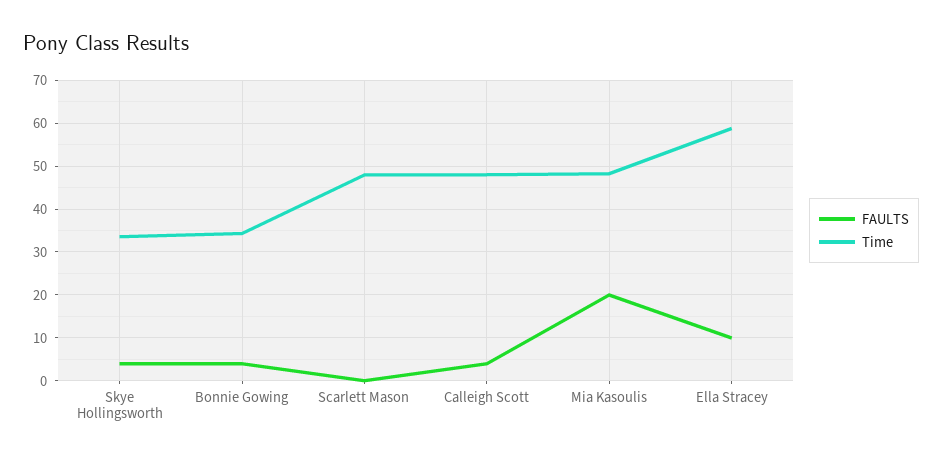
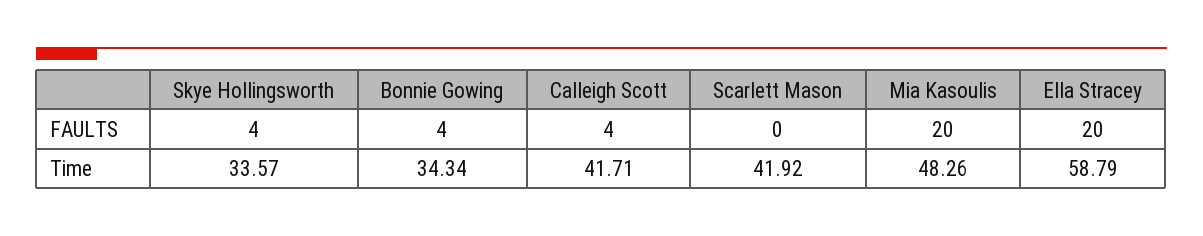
  {
    "FAULTS": {
      "Skye Hollingsworth": 4,
      "Bonnie Gowing": 4,
      "Scarlett Mason": 0,
      "Calleigh Scott": 4,
      "Mia Kasoulis": 20,
-     "Ella Stracey": 10
+     "Ella Stracey": 20
    },
    "Time": {
      "Skye Hollingsworth": 33.57,
      "Bonnie Gowing": 34.34,
-     "Scarlett Mason": 48,
+     "Scarlett Mason": 41.92,
-     "Calleigh Scott": 48,
+     "Calleigh Scott": 41.71,
      "Mia Kasoulis": 48.26,
      "Ella Stracey": 58.79
    }
  }

